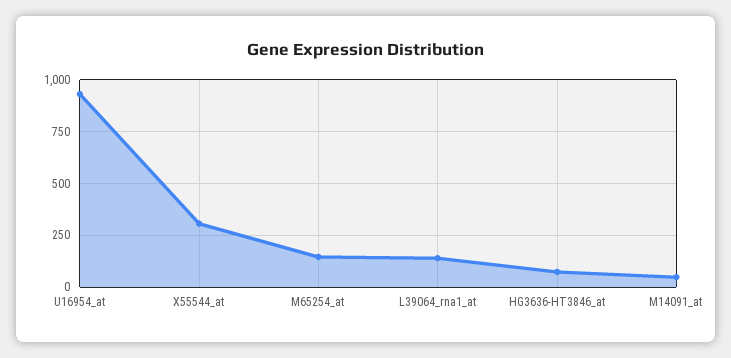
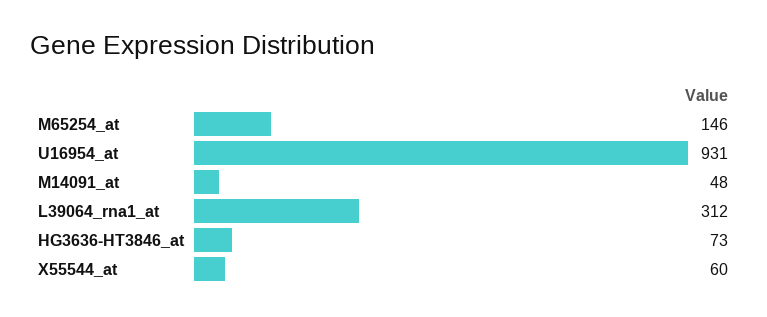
  {
    "U16954_at": 931,
-   "X55544_at": 300,
+   "X55544_at": 60,
    "M65254_at": 146,
-   "L39064_rna1_at": 150,
+   "L39064_rna1_at": 312,
    "HG3636-HT3846_at": 73,
    "M14091_at": 48
  }

